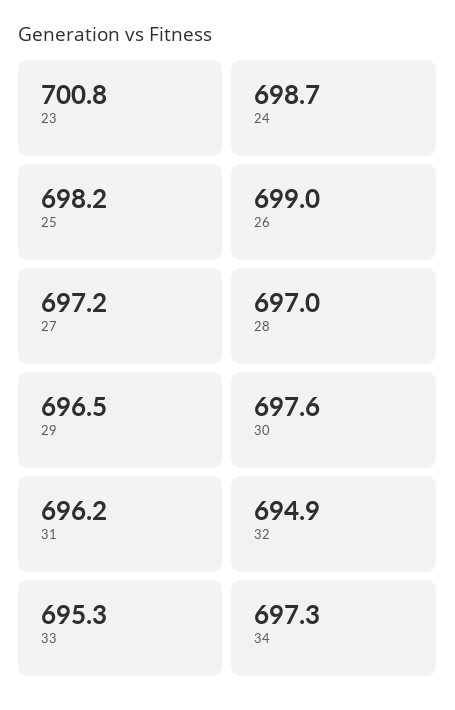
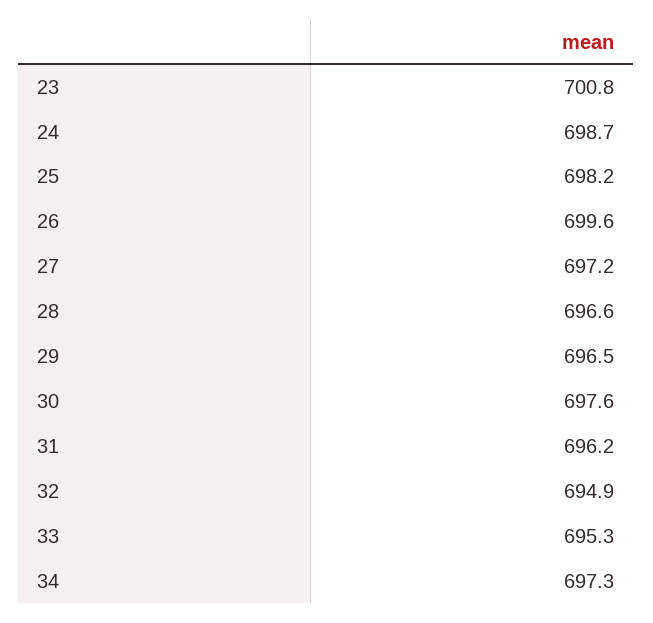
  {
    "23": 700.8,
    "24": 698.7,
    "25": 698.2,
-   "26": 699,
+   "26": 699.6,
    "27": 697.2,
-   "28": 697,
+   "28": 696.6,
    "29": 696.5,
    "30": 697.6,
    "31": 696.2,
    "32": 694.9,
    "33": 695.3,
    "34": 697.3
  }

